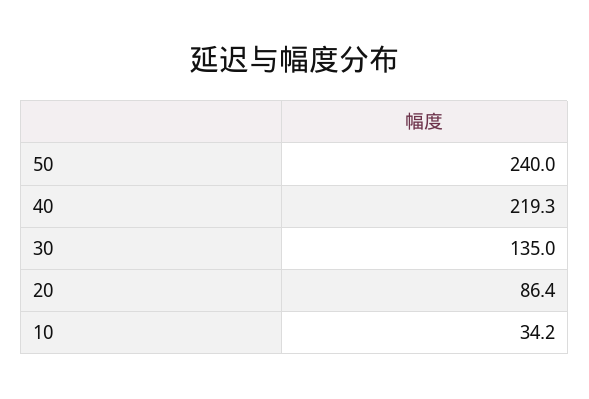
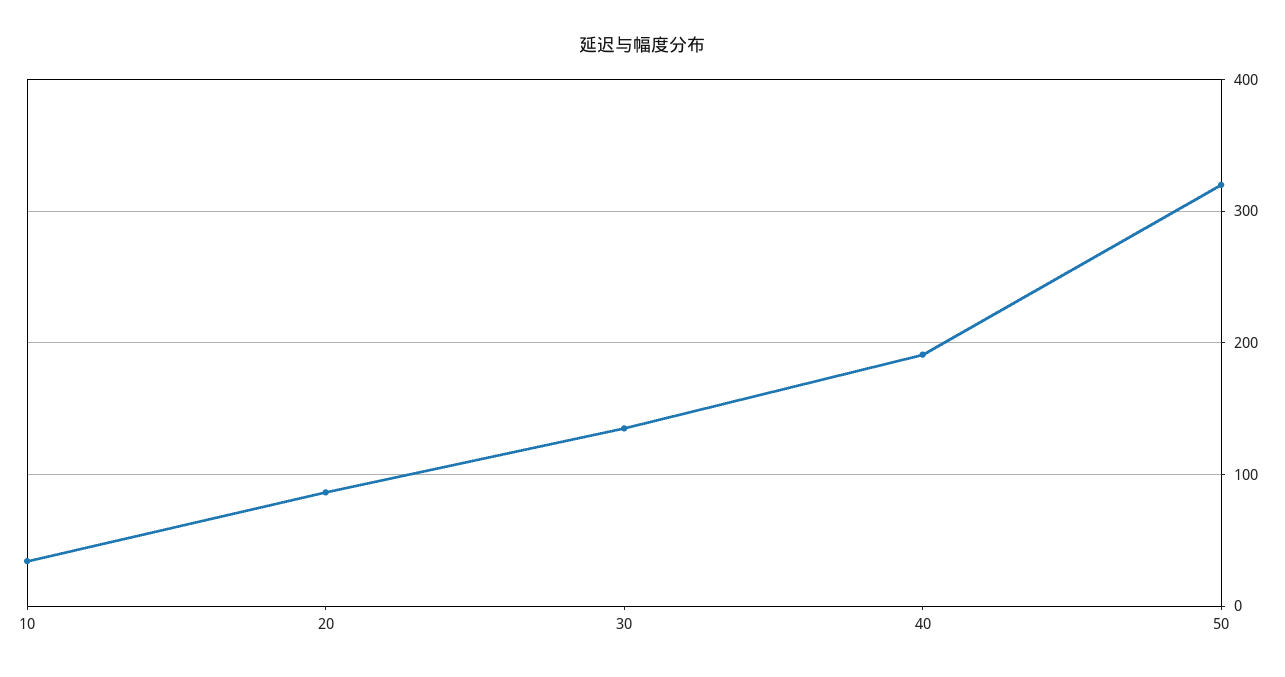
  {
-   "50": 240,
+   "50": 320,
-   "40": 219.3,
+   "40": 190,
    "30": 135,
    "20": 86.4,
    "10": 34.2
  }

